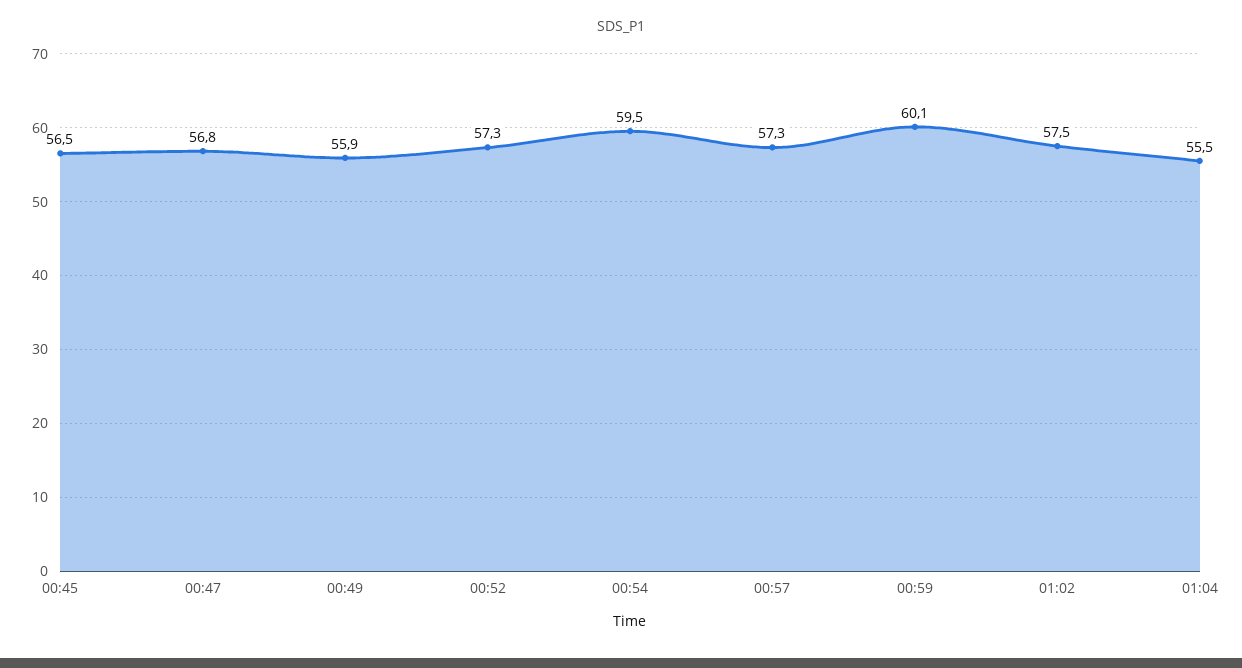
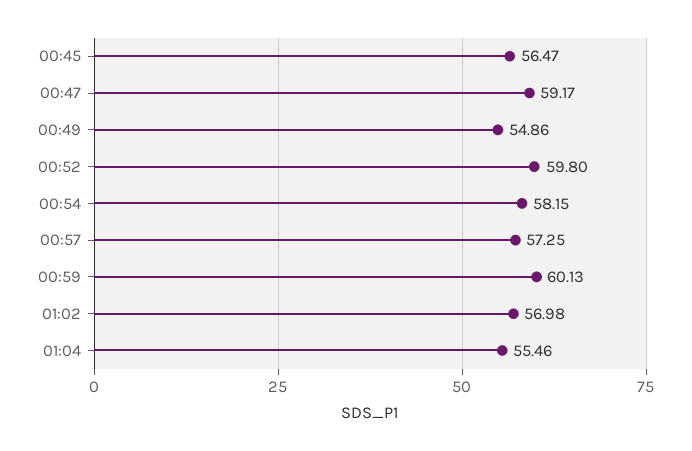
  {
    "00:45": 56.47,
-   "00:47": 56.8,
+   "00:47": 59.17,
-   "00:49": 55.9,
+   "00:49": 54.86,
-   "00:52": 57.3,
+   "00:52": 59.8,
-   "00:54": 59.5,
+   "00:54": 58.15,
    "00:57": 57.25,
    "00:59": 60.13,
-   "01:02": 57.5,
+   "01:02": 56.98,
    "01:04": 55.46
  }

